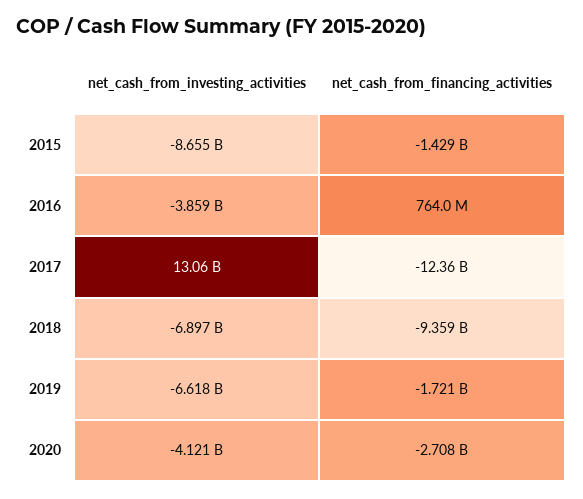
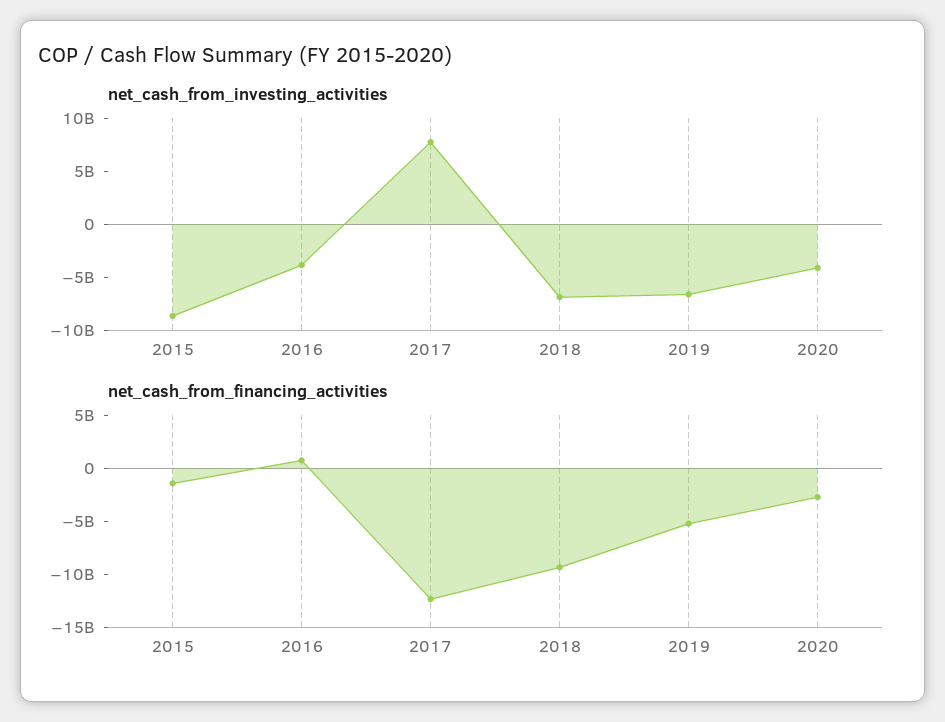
  {
    "net_cash_from_investing_activities": {
      "2015": -8655000000,
      "2016": -3859000000,
-     "2017": 13060000000,
+     "2017": 8000000000,
      "2018": -6897000000,
      "2019": -6618000000,
      "2020": -4121000000
    },
    "net_cash_from_financing_activities": {
      "2015": -1429000000,
      "2016": 764000000,
      "2017": -12360000000,
      "2018": -9359000000,
-     "2019": -1721000000,
+     "2019": -5000000000,
      "2020": -2708000000
    }
  }

